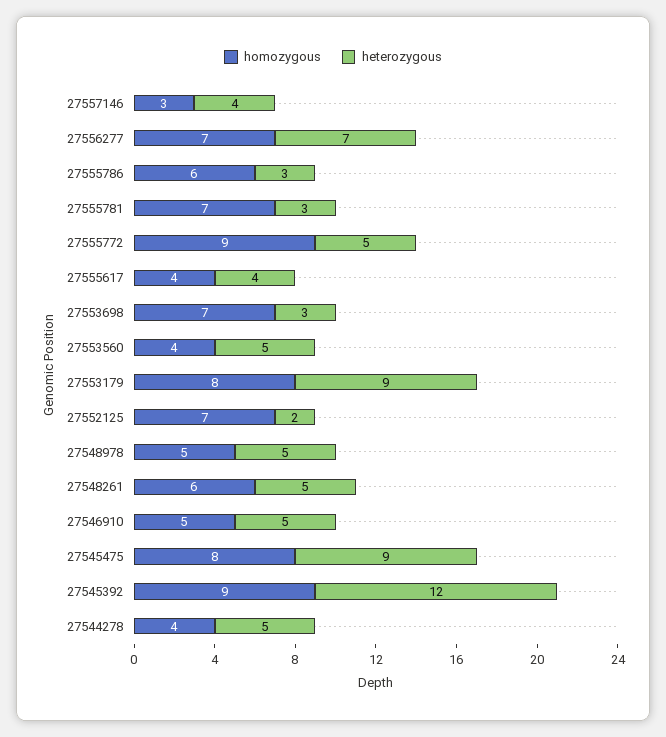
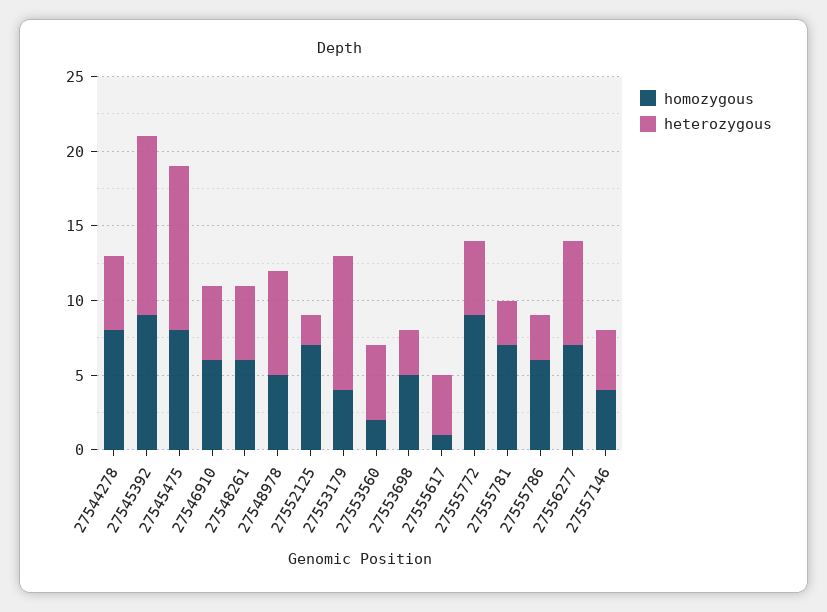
  {
    "homozygous": {
-     "27557146": 3,
+     "27557146": 4,
      "27556277": 7,
      "27555786": 6,
      "27555781": 7,
      "27555772": 9,
-     "27555617": 4,
+     "27555617": 1,
-     "27553698": 7,
+     "27553698": 5,
-     "27553560": 4,
+     "27553560": 2,
-     "27553179": 8,
+     "27553179": 4,
      "27552125": 7,
      "27548978": 5,
      "27548261": 6,
-     "27546910": 5,
+     "27546910": 6,
      "27545475": 8,
      "27545392": 9,
-     "27544278": 4
+     "27544278": 8
    },
    "heterozygous": {
      "27557146": 4,
      "27556277": 7,
      "27555786": 3,
      "27555781": 3,
      "27555772": 5,
      "27555617": 4,
      "27553698": 3,
      "27553560": 5,
      "27553179": 9,
      "27552125": 2,
-     "27548978": 5,
+     "27548978": 7,
      "27548261": 5,
      "27546910": 5,
-     "27545475": 9,
+     "27545475": 11,
      "27545392": 12,
      "27544278": 5
    }
  }

